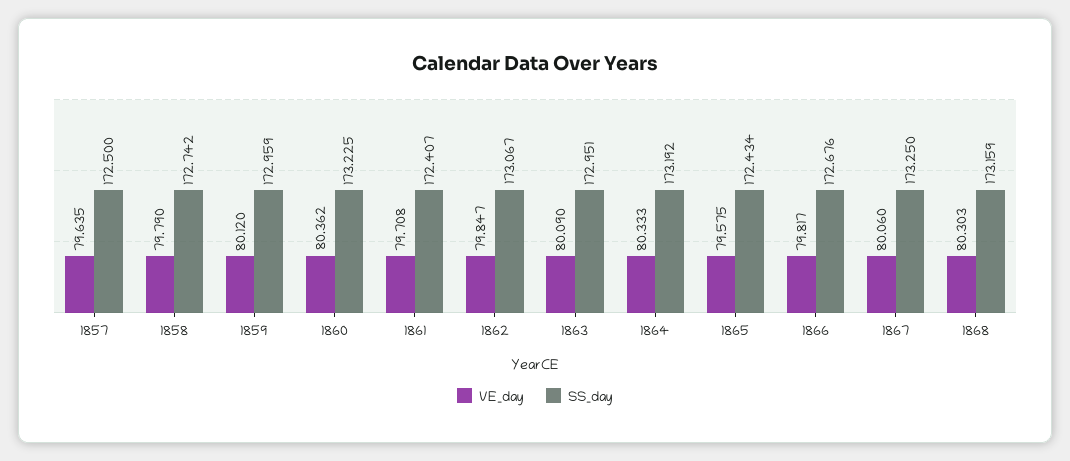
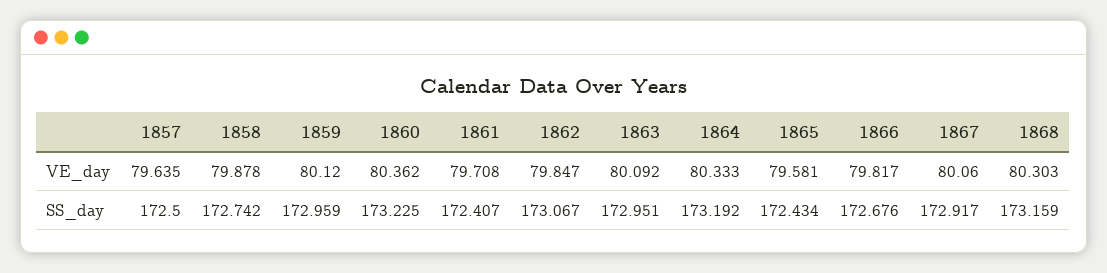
  {
    "VE_day": {
      "1857": 79.635,
-     "1858": 79.79,
+     "1858": 79.878,
      "1859": 80.12,
      "1860": 80.362,
      "1861": 79.708,
      "1862": 79.847,
-     "1863": 80.09,
+     "1863": 80.092,
      "1864": 80.333,
-     "1865": 79.575,
+     "1865": 79.581,
      "1866": 79.817,
      "1867": 80.06,
      "1868": 80.303
    },
    "SS_day": {
      "1857": 172.5,
      "1858": 172.742,
      "1859": 172.959,
      "1860": 173.225,
      "1861": 172.407,
      "1862": 173.067,
      "1863": 172.951,
      "1864": 173.192,
      "1865": 172.434,
      "1866": 172.676,
-     "1867": 173.25,
+     "1867": 172.917,
      "1868": 173.159
    }
  }

